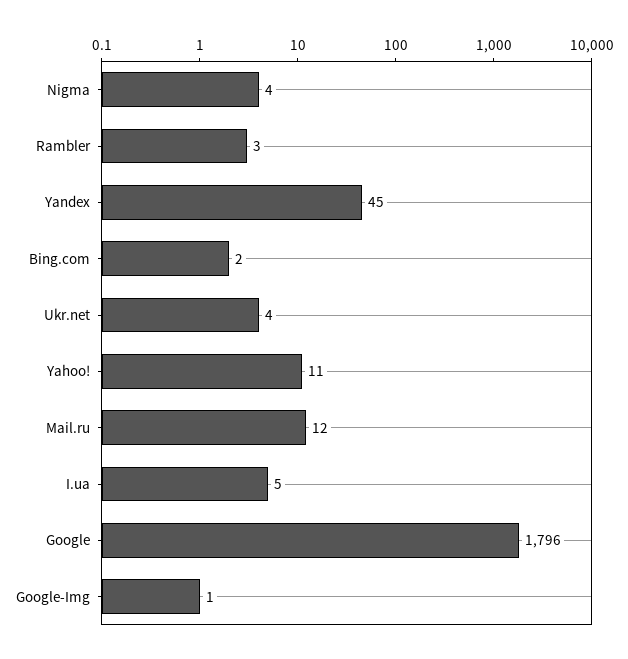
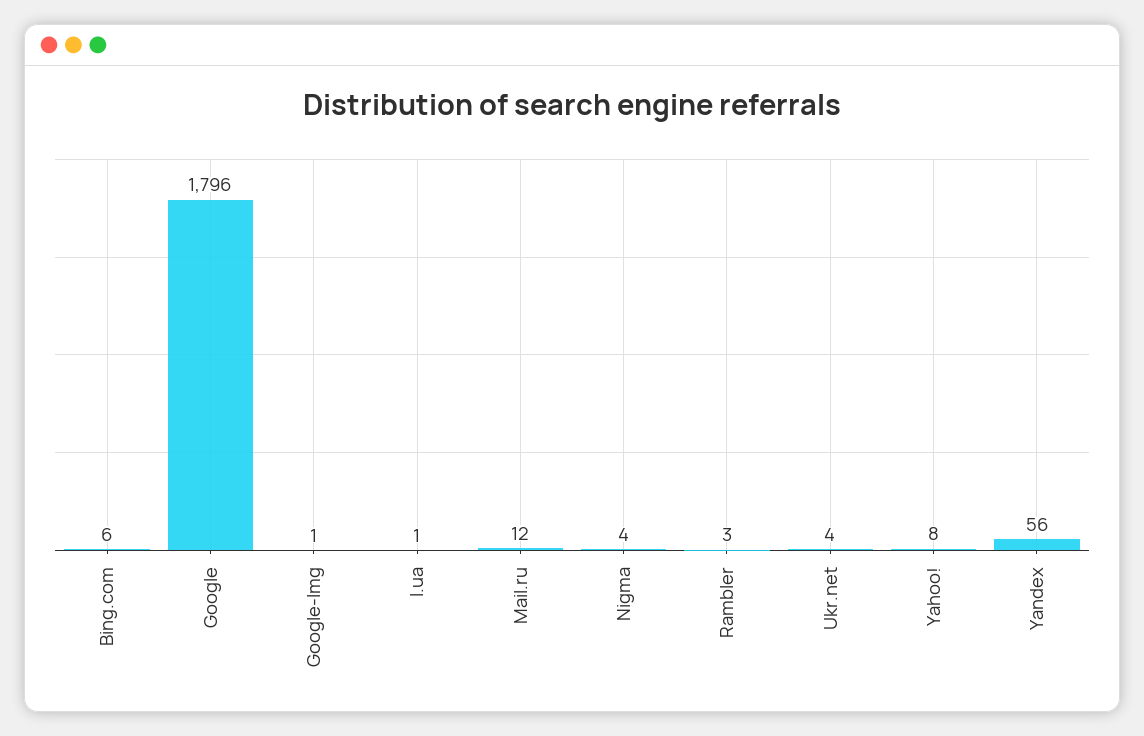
  {
    "Nigma": 4,
    "Rambler": 3,
-   "Yandex": 45,
+   "Yandex": 56,
-   "Bing.com": 2,
+   "Bing.com": 6,
    "Ukr.net": 4,
-   "Yahoo!": 11,
+   "Yahoo!": 8,
    "Mail.ru": 12,
-   "I.ua": 5,
+   "I.ua": 1,
    "Google": 1796,
    "Google-Img": 1
  }

